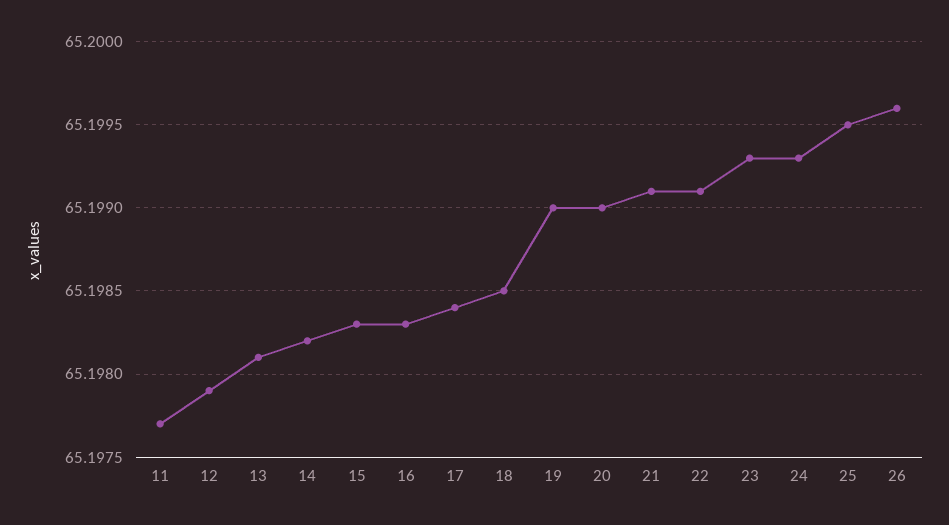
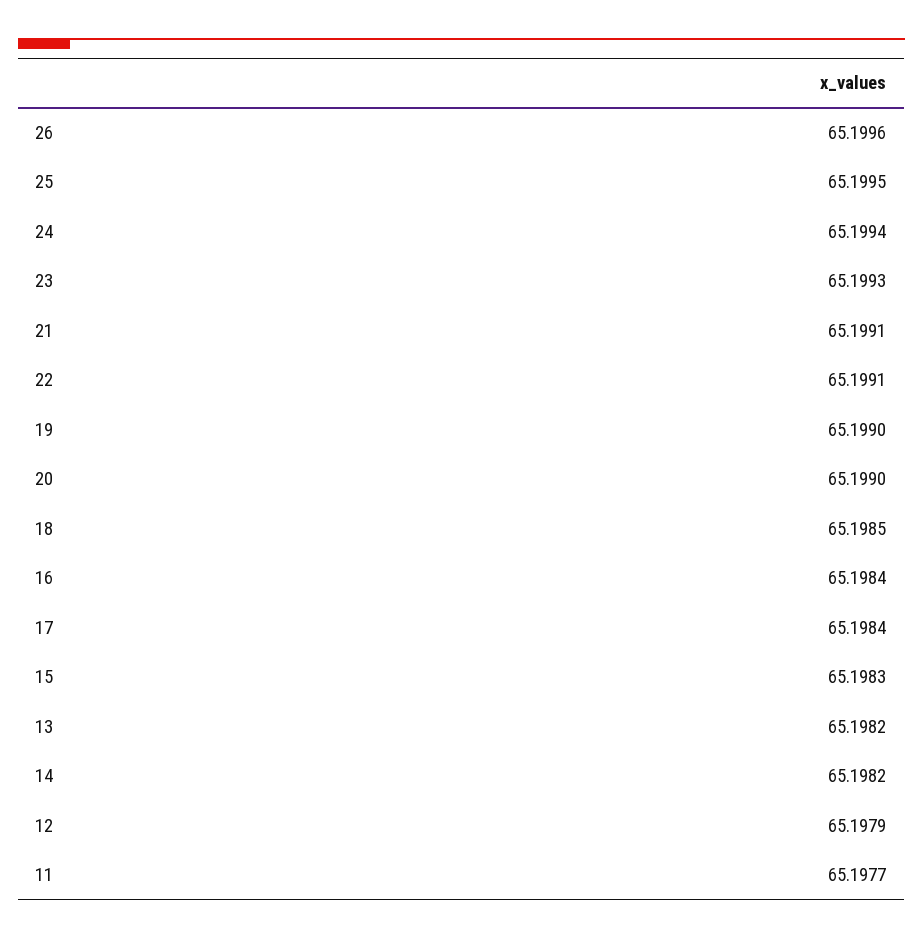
  {
    "11": 65.1977,
    "12": 65.1979,
-   "13": 65.1981,
+   "13": 65.1982,
    "14": 65.1982,
    "15": 65.1983,
-   "16": 65.1983,
+   "16": 65.1984,
    "17": 65.1984,
    "18": 65.1985,
    "19": 65.199,
    "20": 65.199,
    "21": 65.1991,
    "22": 65.1991,
    "23": 65.1993,
-   "24": 65.1993,
+   "24": 65.1994,
    "25": 65.1995,
    "26": 65.1996
  }

